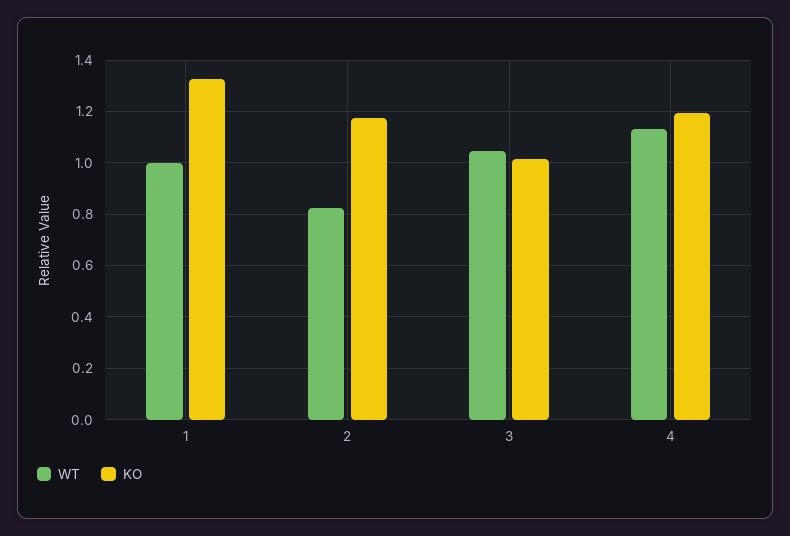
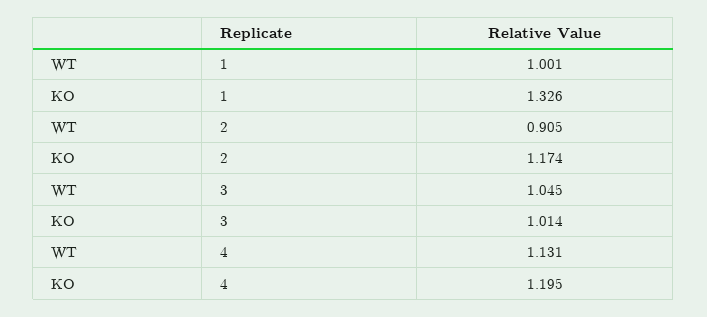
  {
    "WT": {
      "1": 1.001,
-     "2": 0.825,
+     "2": 0.905,
      "3": 1.045,
      "4": 1.131
    },
    "KO": {
      "1": 1.326,
      "2": 1.174,
      "3": 1.014,
      "4": 1.195
    }
  }

